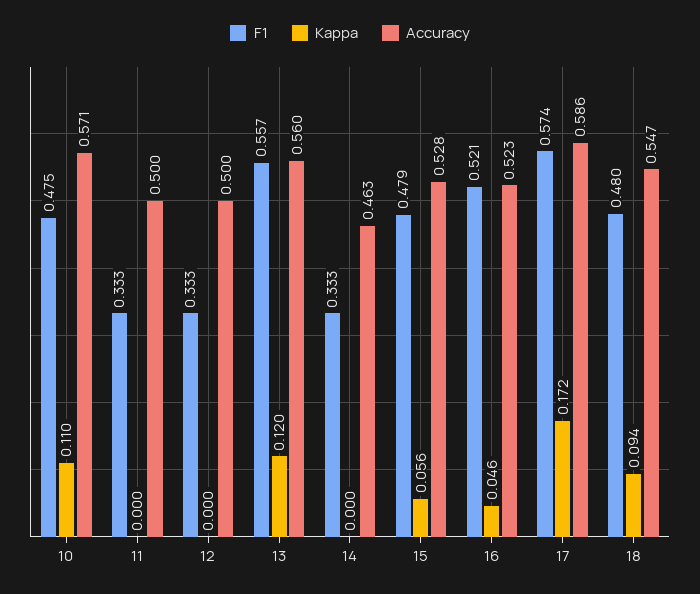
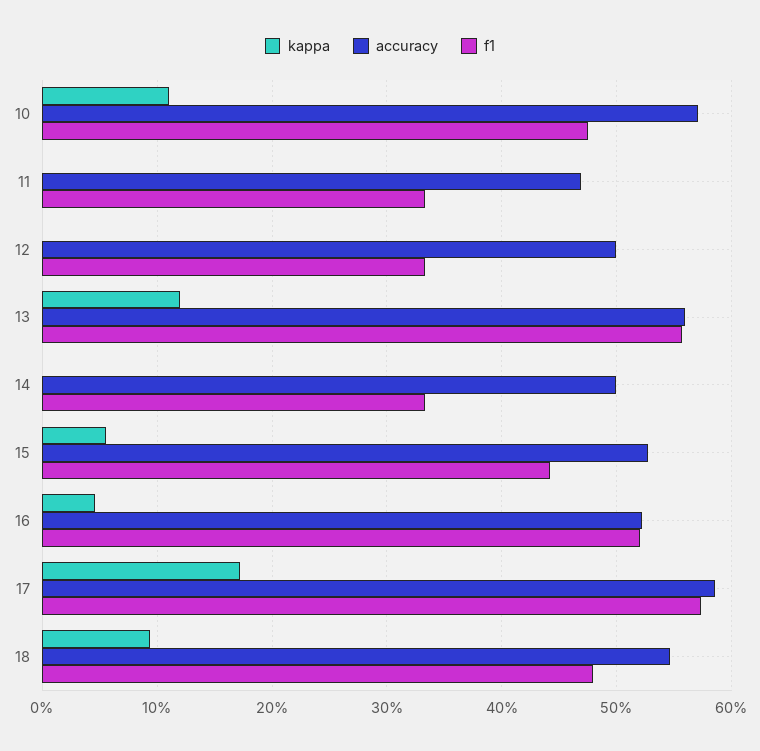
  {
    "F1": {
      "10": 0.475,
      "11": 0.333,
      "12": 0.333,
      "13": 0.557,
      "14": 0.333,
-     "15": 0.479,
+     "15": 0.44,
      "16": 0.521,
      "17": 0.574,
      "18": 0.48
    },
    "Kappa": {
      "10": 0.11,
      "11": 0,
      "12": 0,
      "13": 0.12,
      "14": 0,
      "15": 0.056,
      "16": 0.046,
      "17": 0.172,
      "18": 0.094
    },
    "Accuracy": {
      "10": 0.571,
-     "11": 0.5,
+     "11": 0.47,
      "12": 0.5,
      "13": 0.56,
-     "14": 0.463,
+     "14": 0.5,
      "15": 0.528,
      "16": 0.523,
      "17": 0.586,
      "18": 0.547
    }
  }

